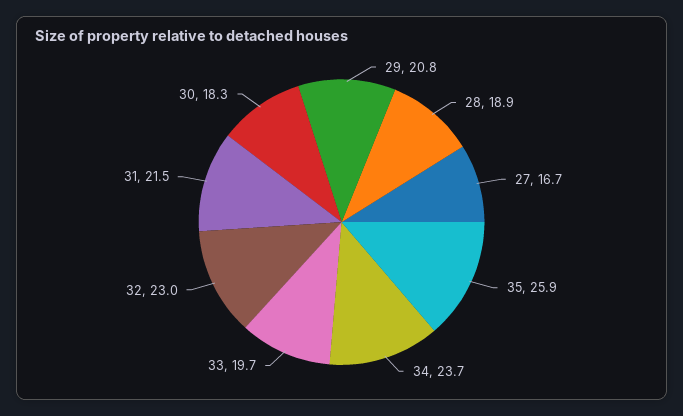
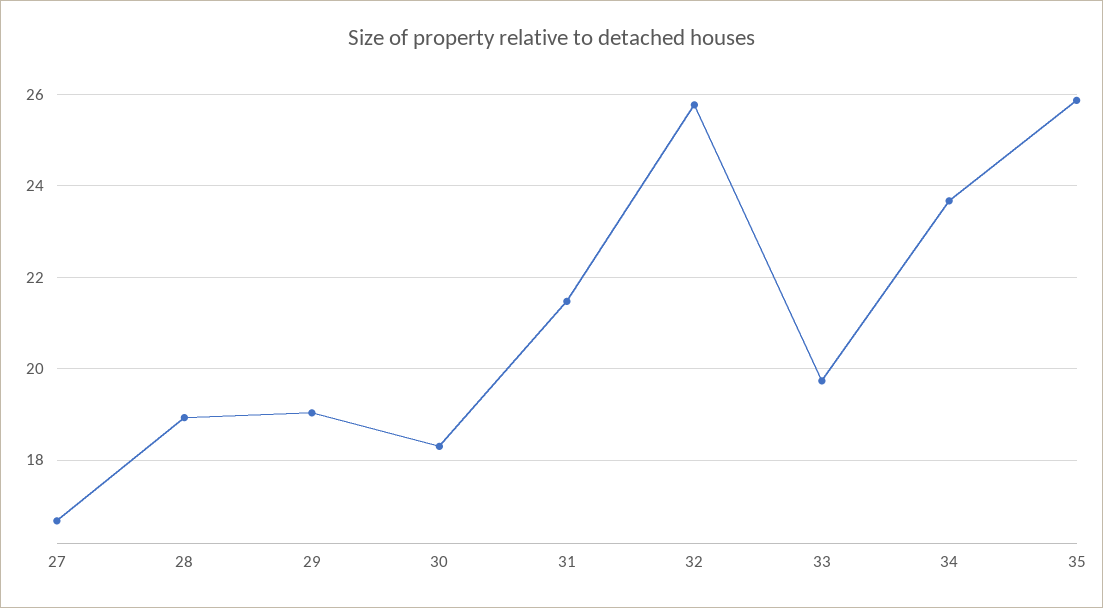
  {
-   "29": 20.8,
+   "29": 19,
    "28": 18.9,
    "27": 16.7,
    "35": 25.9,
    "34": 23.7,
    "33": 19.7,
-   "32": 23,
+   "32": 25.8,
    "31": 21.5,
    "30": 18.3
  }

